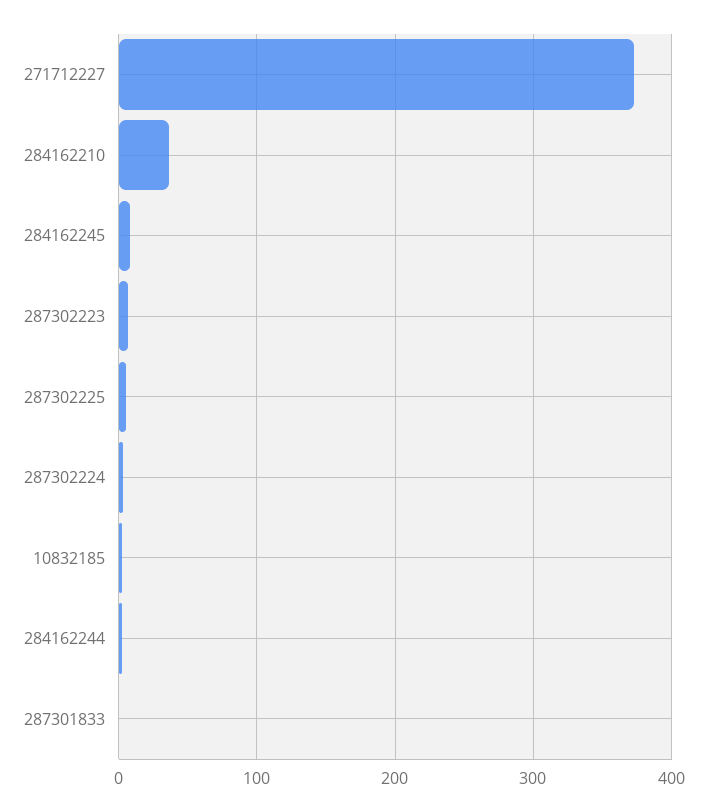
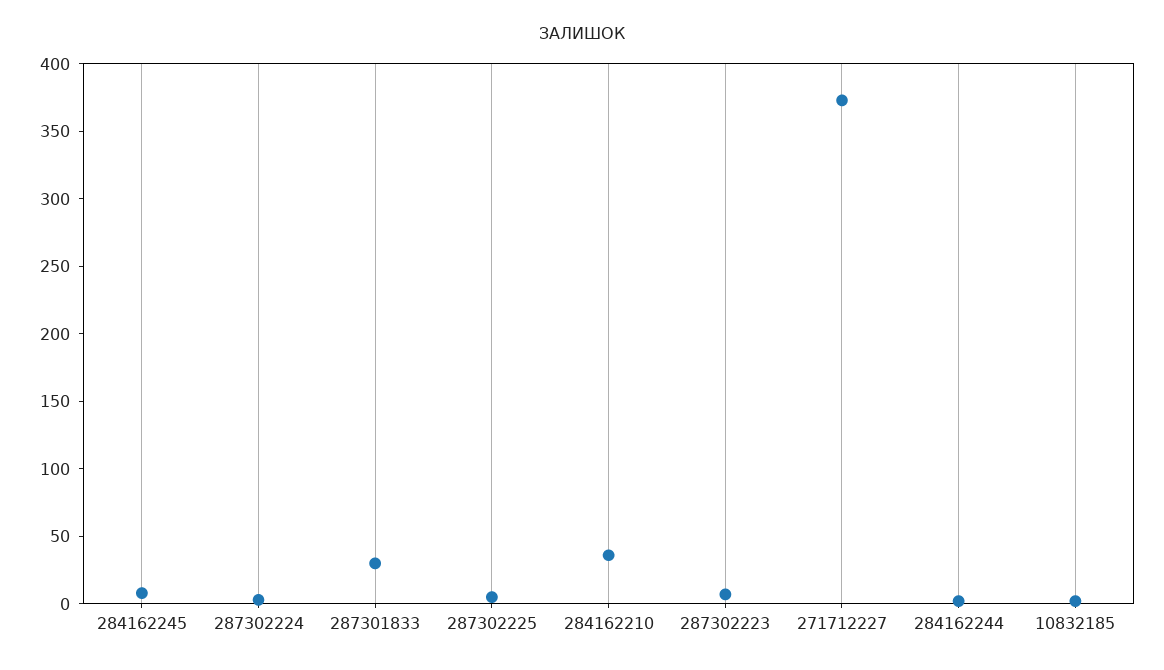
  {
    "271712227": 370,
    "284162210": 40,
    "284162245": 10,
    "287302223": 10,
    "287302225": 10,
    "287302224": 0,
    "10832185": 0,
    "284162244": 0,
-   "287301833": 0
+   "287301833": 30
  }

